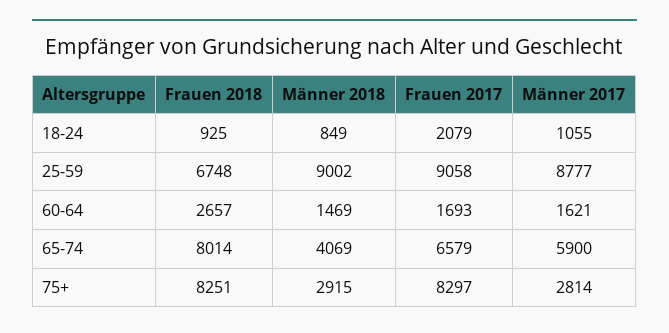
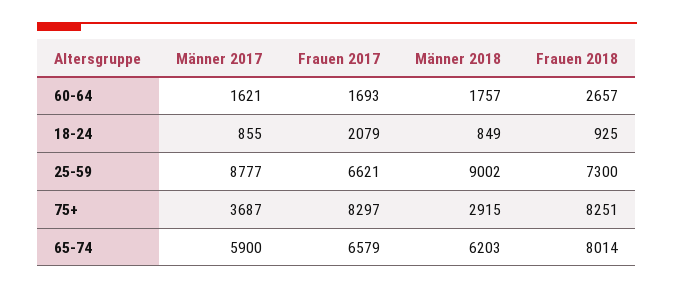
  {
    "Frauen 2018": {
      "18-24": 925,
-     "25-59": 6748,
+     "25-59": 7300,
      "60-64": 2657,
      "65-74": 8014,
      "75+": 8251
    },
    "Männer 2018": {
      "18-24": 849,
      "25-59": 9002,
-     "60-64": 1469,
+     "60-64": 1757,
-     "65-74": 4069,
+     "65-74": 6203,
      "75+": 2915
    },
    "Frauen 2017": {
      "18-24": 2079,
-     "25-59": 9058,
+     "25-59": 6621,
      "60-64": 1693,
      "65-74": 6579,
      "75+": 8297
    },
    "Männer 2017": {
-     "18-24": 1055,
+     "18-24": 855,
      "25-59": 8777,
      "60-64": 1621,
      "65-74": 5900,
-     "75+": 2814
+     "75+": 3687
    }
  }

